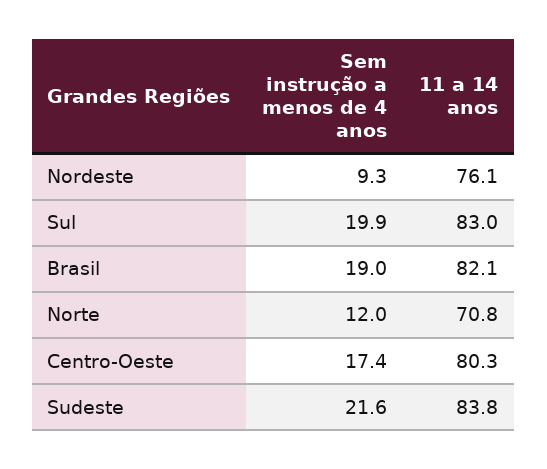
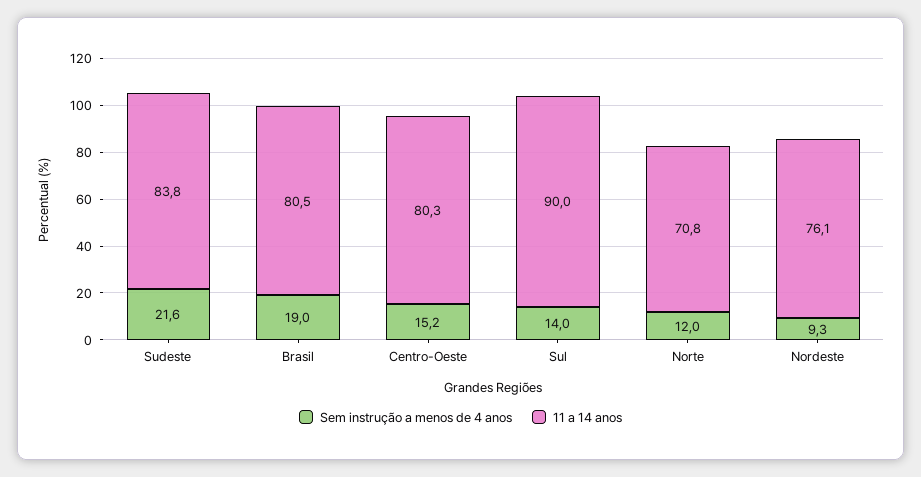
  {
    "Sem instrução a menos de 4 anos": {
      "Nordeste": 9.3,
-     "Sul": 19.9,
+     "Sul": 14,
      "Brasil": 19,
      "Norte": 12,
-     "Centro-Oeste": 17.4,
+     "Centro-Oeste": 15.2,
      "Sudeste": 21.6
    },
    "11 a 14 anos": {
      "Nordeste": 76.1,
-     "Sul": 83,
+     "Sul": 90,
-     "Brasil": 82.1,
+     "Brasil": 80.5,
      "Norte": 70.8,
      "Centro-Oeste": 80.3,
      "Sudeste": 83.8
    }
  }

